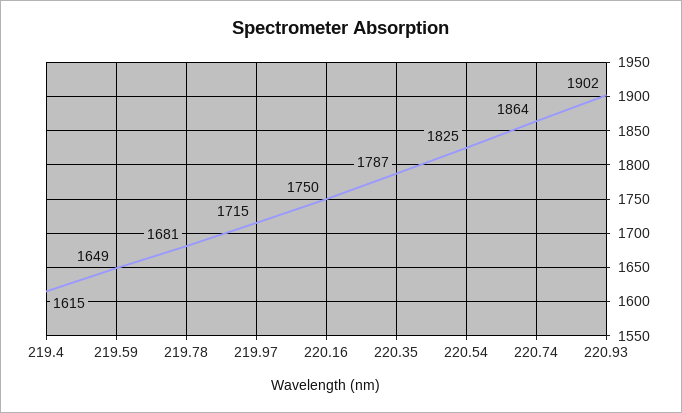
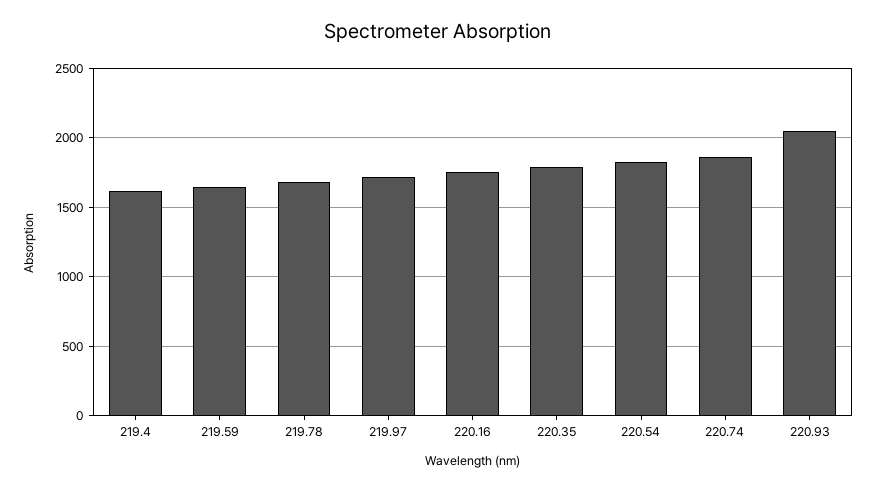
  {
    "219.4": 1615,
    "219.59": 1649,
    "219.78": 1681,
    "219.97": 1715,
    "220.16": 1750,
    "220.35": 1787,
    "220.54": 1825,
    "220.74": 1864,
-   "220.93": 1902
+   "220.93": 2050
  }

